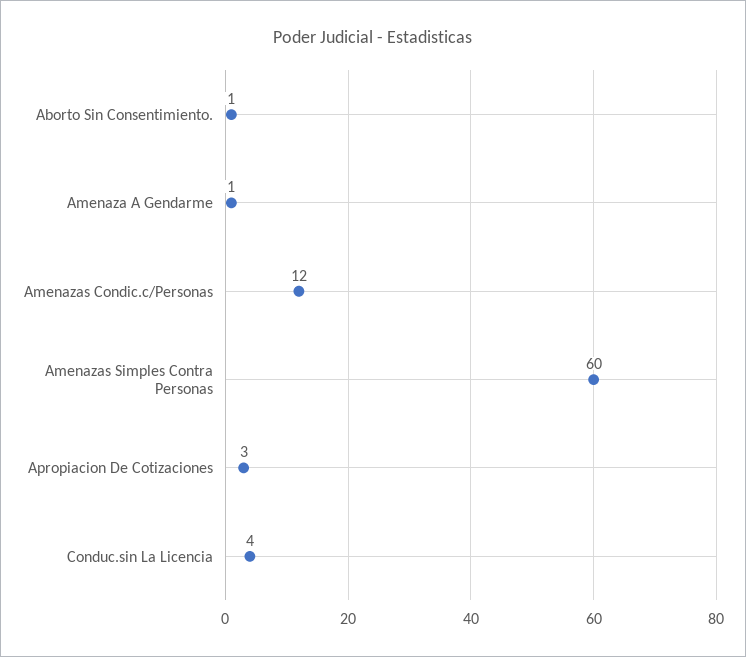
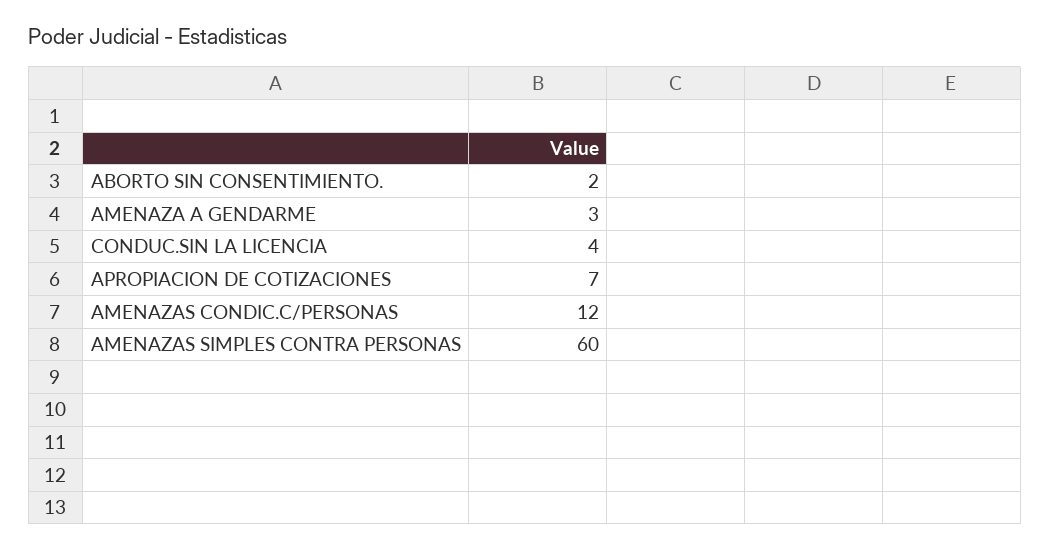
  {
-   "Aborto Sin Consentimiento.": 1,
+   "Aborto Sin Consentimiento.": 2,
-   "Amenaza A Gendarme": 1,
+   "Amenaza A Gendarme": 3,
    "Amenazas Condic.c/Personas": 12,
    "Amenazas Simples Contra Personas": 60,
-   "Apropiacion De Cotizaciones": 3,
+   "Apropiacion De Cotizaciones": 7,
    "Conduc.sin La Licencia": 4
  }

